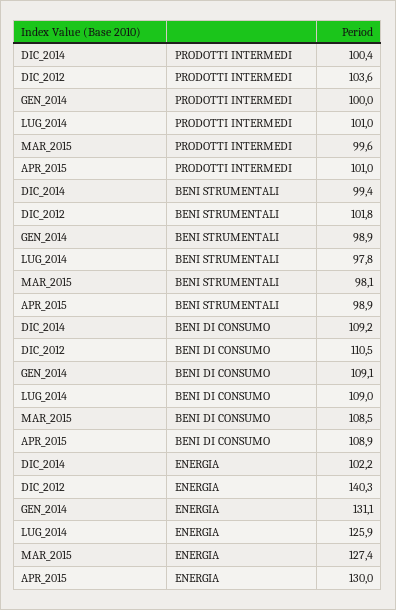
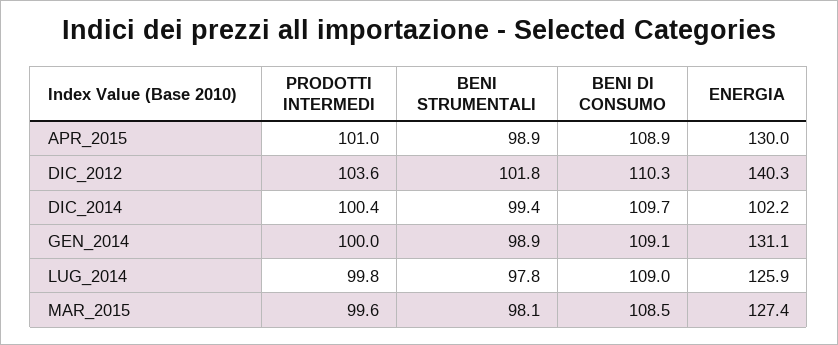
  {
    "DIC_2014": {
      "PRODOTTI INTERMEDI": 100.4,
      "BENI STRUMENTALI": 99.4,
-     "BENI DI CONSUMO": 109.2,
+     "BENI DI CONSUMO": 109.7,
      "ENERGIA": 102.2
    },
    "DIC_2012": {
      "PRODOTTI INTERMEDI": 103.6,
      "BENI STRUMENTALI": 101.8,
-     "BENI DI CONSUMO": 110.5,
+     "BENI DI CONSUMO": 110.3,
      "ENERGIA": 140.3
    },
    "GEN_2014": {
      "PRODOTTI INTERMEDI": 100,
      "BENI STRUMENTALI": 98.9,
      "BENI DI CONSUMO": 109.1,
      "ENERGIA": 131.1
    },
    "LUG_2014": {
-     "PRODOTTI INTERMEDI": 101,
+     "PRODOTTI INTERMEDI": 99.8,
      "BENI STRUMENTALI": 97.8,
      "BENI DI CONSUMO": 109,
      "ENERGIA": 125.9
    },
    "MAR_2015": {
      "PRODOTTI INTERMEDI": 99.6,
      "BENI STRUMENTALI": 98.1,
      "BENI DI CONSUMO": 108.5,
      "ENERGIA": 127.4
    },
    "APR_2015": {
      "PRODOTTI INTERMEDI": 101,
      "BENI STRUMENTALI": 98.9,
      "BENI DI CONSUMO": 108.9,
      "ENERGIA": 130
    }
  }

